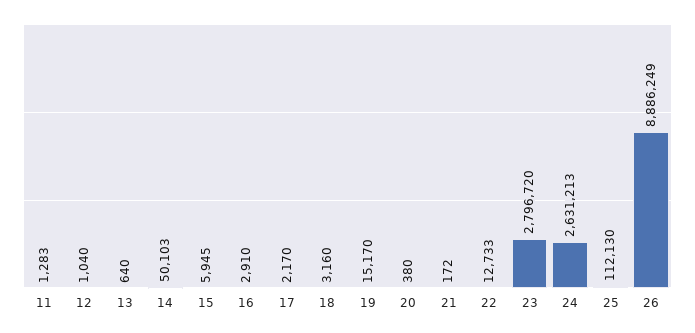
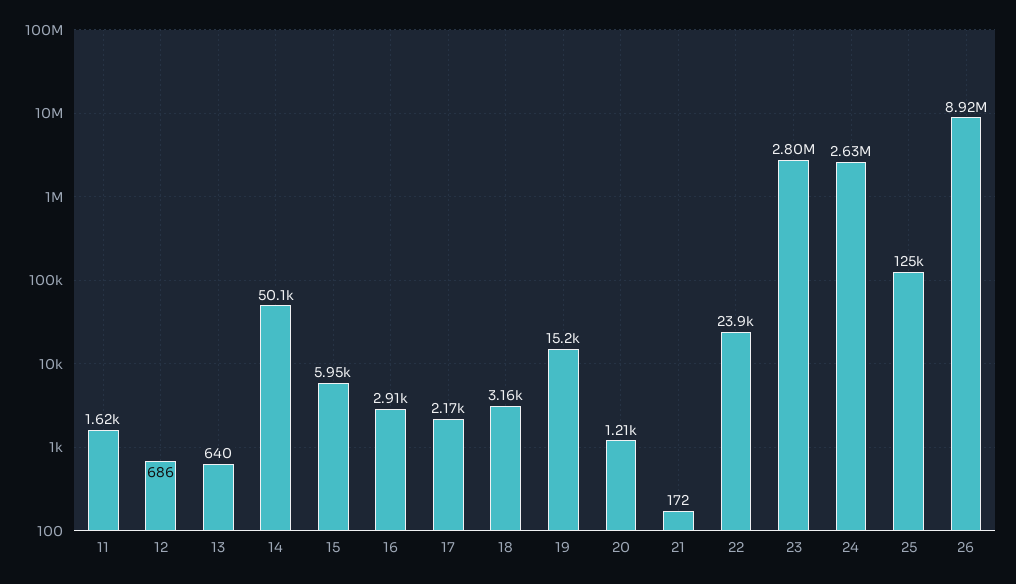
  {
-   "11": 1283,
+   "11": 1620,
-   "12": 1040,
+   "12": 686,
    "13": 640,
    "14": 50103,
    "15": 5945,
    "16": 2910,
    "17": 2170,
    "18": 3160,
    "19": 15170,
-   "20": 380,
+   "20": 1210,
    "21": 172,
-   "22": 12733,
+   "22": 23900,
    "23": 2796720,
    "24": 2631213,
-   "25": 112130,
+   "25": 125000,
-   "26": 8886249
+   "26": 8920000
  }

